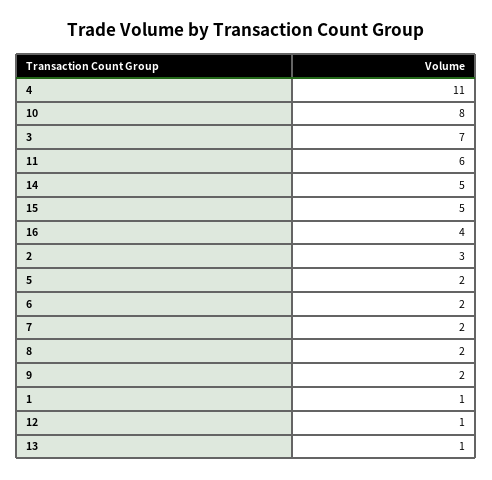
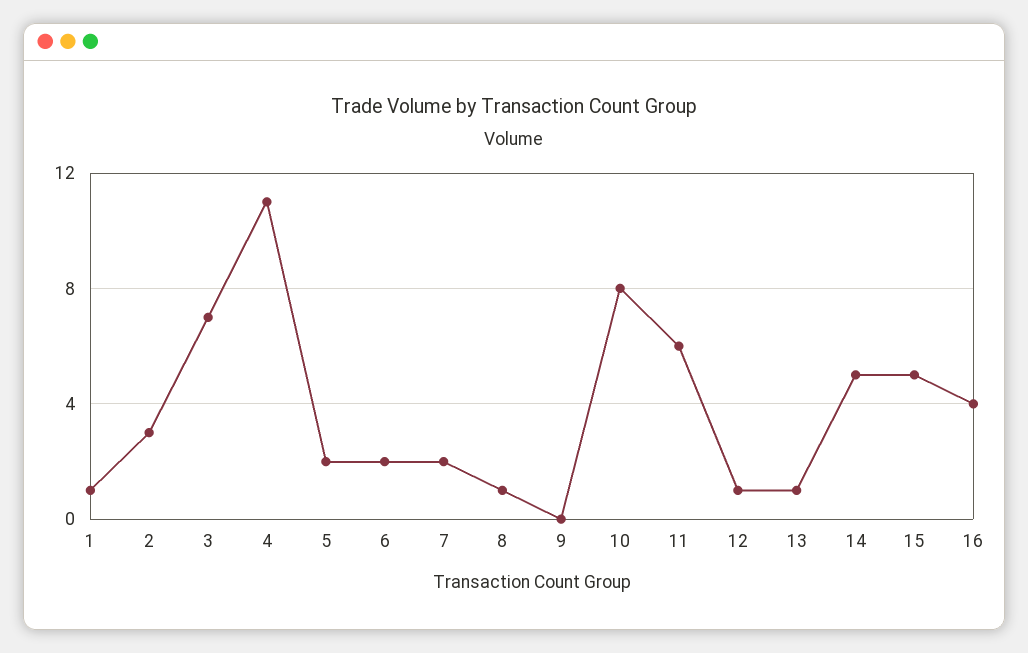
  {
    "4": 11,
    "10": 8,
    "3": 7,
    "11": 6,
    "14": 5,
    "15": 5,
    "16": 4,
    "2": 3,
    "5": 2,
    "6": 2,
    "7": 2,
-   "8": 2,
+   "8": 1,
-   "9": 2,
+   "9": 0,
    "1": 1,
    "12": 1,
    "13": 1
  }

